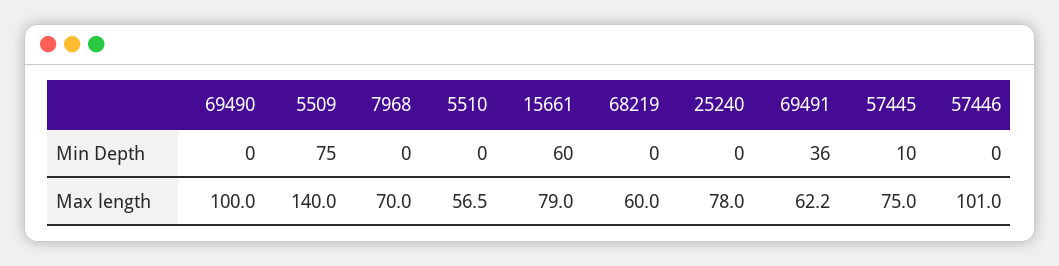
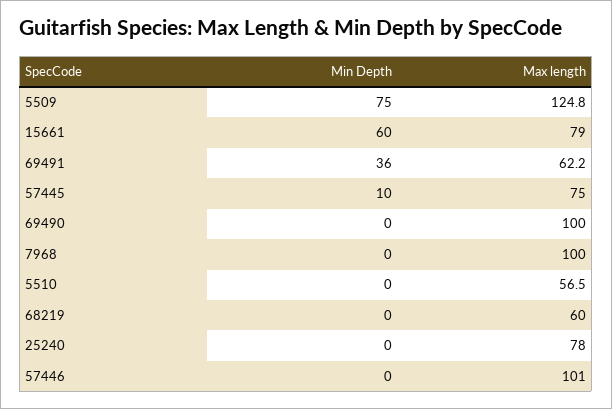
  {
    "69490": {
      "Min Depth": 0,
      "Max length": 100
    },
    "5509": {
      "Min Depth": 75,
-     "Max length": 140
+     "Max length": 124.8
    },
    "7968": {
      "Min Depth": 0,
-     "Max length": 70
+     "Max length": 100
    },
    "5510": {
      "Min Depth": 0,
      "Max length": 56.5
    },
    "15661": {
      "Min Depth": 60,
      "Max length": 79
    },
    "68219": {
      "Min Depth": 0,
      "Max length": 60
    },
    "25240": {
      "Min Depth": 0,
      "Max length": 78
    },
    "69491": {
      "Min Depth": 36,
      "Max length": 62.2
    },
    "57445": {
      "Min Depth": 10,
      "Max length": 75
    },
    "57446": {
      "Min Depth": 0,
      "Max length": 101
    }
  }

